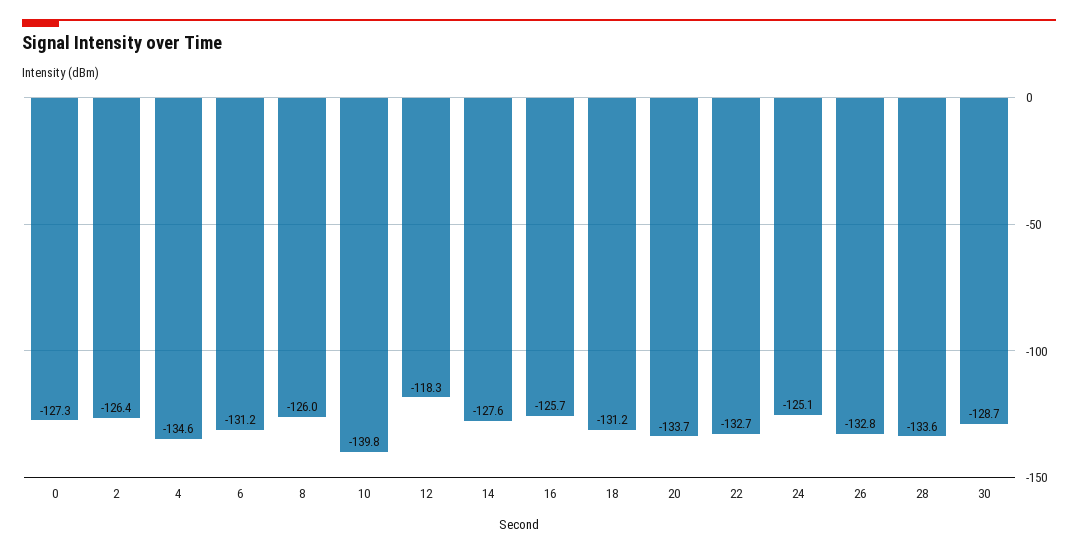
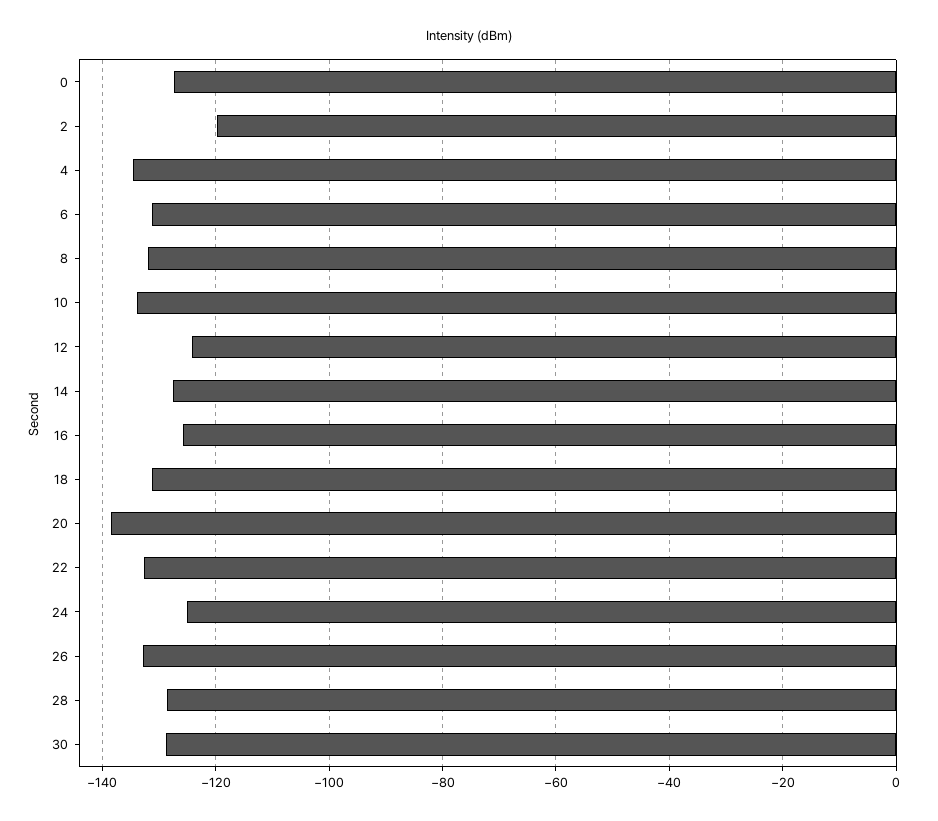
  {
    "0": -127.3,
-   "2": -126.4,
+   "2": -120,
    "4": -134.6,
    "6": -131.2,
-   "8": -126,
+   "8": -132,
-   "10": -139.8,
+   "10": -134,
-   "12": -118.3,
+   "12": -124,
    "14": -127.6,
    "16": -125.7,
    "18": -131.2,
-   "20": -133.7,
+   "20": -138,
    "22": -132.7,
    "24": -125.1,
    "26": -132.8,
-   "28": -133.6,
+   "28": -128,
    "30": -128.7
  }

